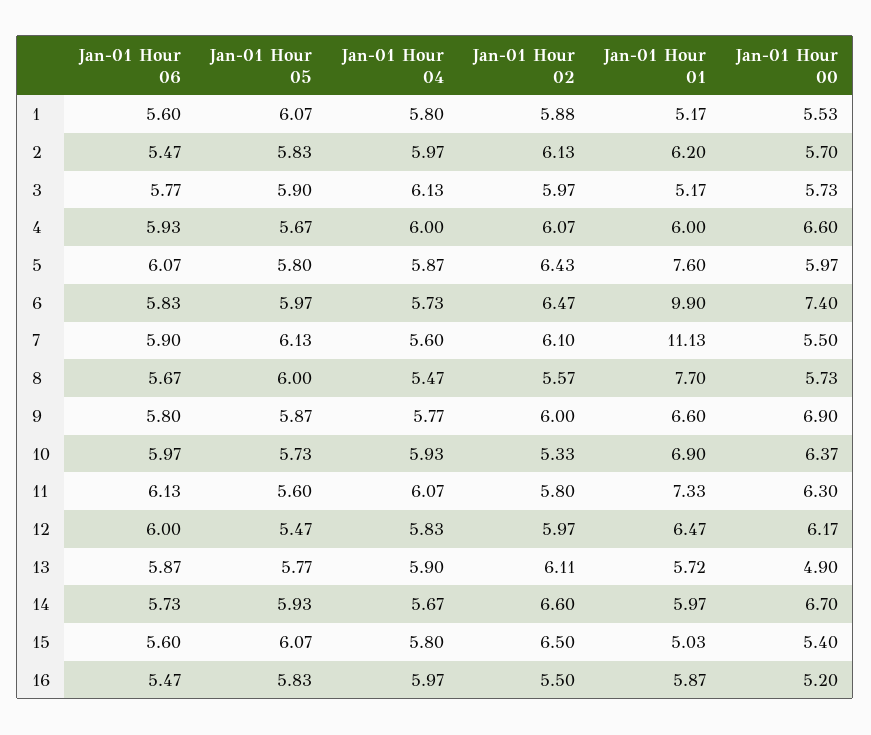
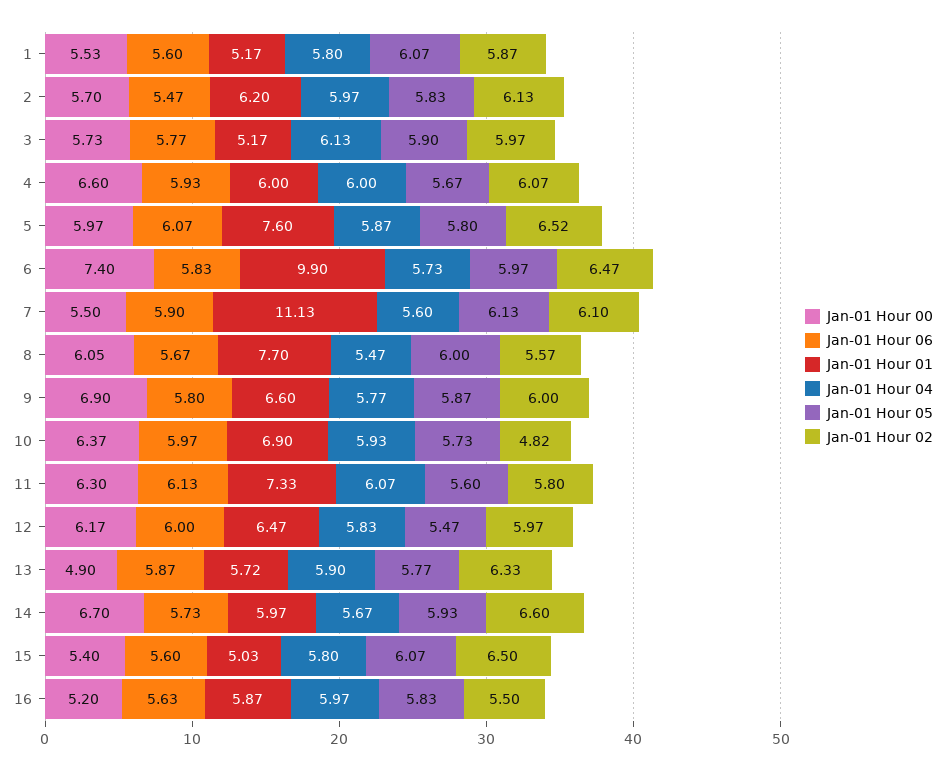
  {
    "Jan-01 Hour 06": {
      "1": 5.6,
      "2": 5.47,
      "3": 5.77,
      "4": 5.93,
      "5": 6.07,
      "6": 5.83,
      "7": 5.9,
      "8": 5.67,
      "9": 5.8,
      "10": 5.97,
      "11": 6.13,
      "12": 6,
      "13": 5.87,
      "14": 5.73,
      "15": 5.6,
-     "16": 5.47
+     "16": 5.63
    },
    "Jan-01 Hour 05": {
      "1": 6.07,
      "2": 5.83,
      "3": 5.9,
      "4": 5.67,
      "5": 5.8,
      "6": 5.97,
      "7": 6.13,
      "8": 6,
      "9": 5.87,
      "10": 5.73,
      "11": 5.6,
      "12": 5.47,
      "13": 5.77,
      "14": 5.93,
      "15": 6.07,
      "16": 5.83
    },
    "Jan-01 Hour 04": {
      "1": 5.8,
      "2": 5.97,
      "3": 6.13,
      "4": 6,
      "5": 5.87,
      "6": 5.73,
      "7": 5.6,
      "8": 5.47,
      "9": 5.77,
      "10": 5.93,
      "11": 6.07,
      "12": 5.83,
      "13": 5.9,
      "14": 5.67,
      "15": 5.8,
      "16": 5.97
    },
    "Jan-01 Hour 02": {
-     "1": 5.88,
+     "1": 5.87,
      "2": 6.13,
      "3": 5.97,
      "4": 6.07,
-     "5": 6.43,
+     "5": 6.52,
      "6": 6.47,
      "7": 6.1,
      "8": 5.57,
      "9": 6,
-     "10": 5.33,
+     "10": 4.82,
      "11": 5.8,
      "12": 5.97,
-     "13": 6.11,
+     "13": 6.33,
      "14": 6.6,
      "15": 6.5,
      "16": 5.5
    },
    "Jan-01 Hour 01": {
      "1": 5.17,
      "2": 6.2,
      "3": 5.17,
      "4": 6,
      "5": 7.6,
      "6": 9.9,
      "7": 11.13,
      "8": 7.7,
      "9": 6.6,
      "10": 6.9,
      "11": 7.33,
      "12": 6.47,
      "13": 5.72,
      "14": 5.97,
      "15": 5.03,
      "16": 5.87
    },
    "Jan-01 Hour 00": {
      "1": 5.53,
      "2": 5.7,
      "3": 5.73,
      "4": 6.6,
      "5": 5.97,
      "6": 7.4,
      "7": 5.5,
-     "8": 5.73,
+     "8": 6.05,
      "9": 6.9,
      "10": 6.37,
      "11": 6.3,
      "12": 6.17,
      "13": 4.9,
      "14": 6.7,
      "15": 5.4,
      "16": 5.2
    }
  }

